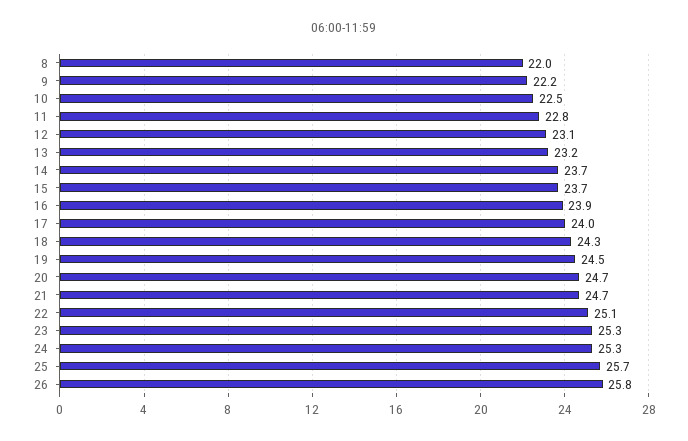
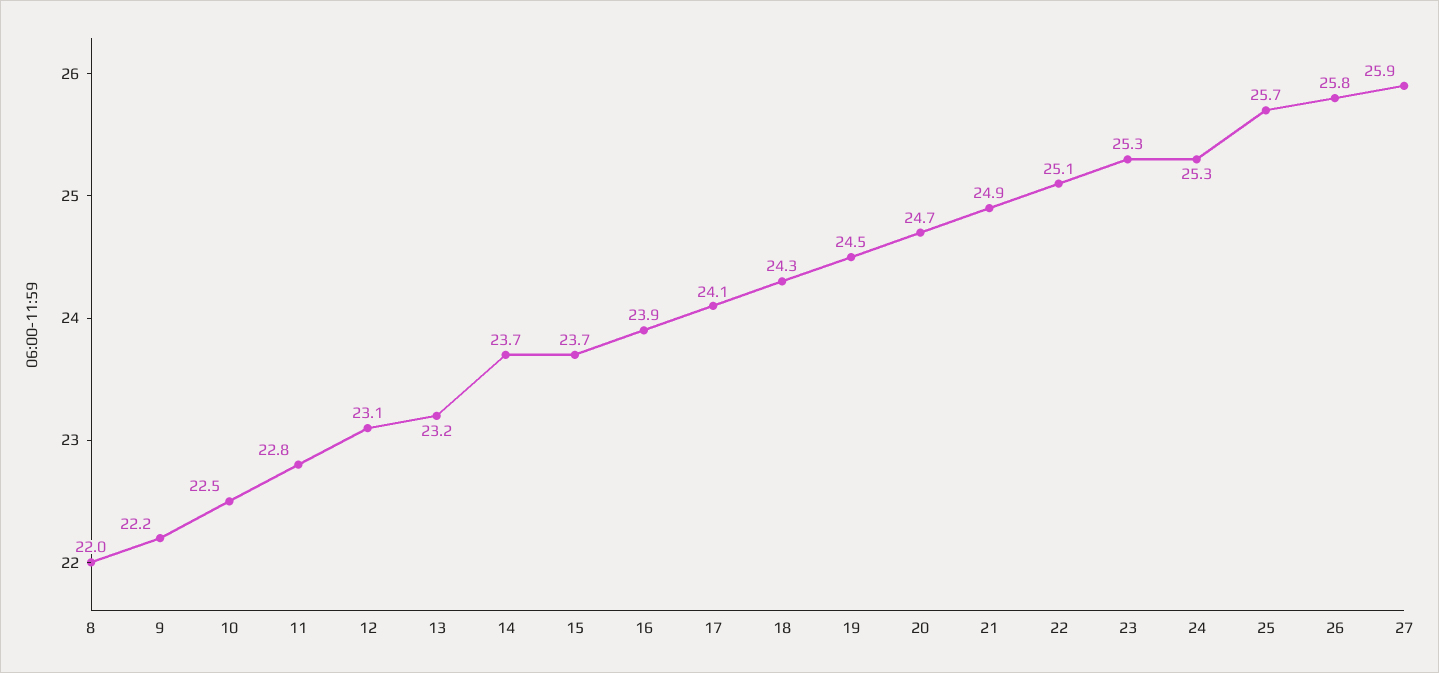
  {
    "8": 22,
    "9": 22.2,
    "10": 22.5,
    "11": 22.8,
    "12": 23.1,
    "13": 23.2,
    "14": 23.7,
    "15": 23.7,
    "16": 23.9,
-   "17": 24,
+   "17": 24.1,
    "18": 24.3,
    "19": 24.5,
    "20": 24.7,
-   "21": 24.7,
+   "21": 24.9,
    "22": 25.1,
    "23": 25.3,
    "24": 25.3,
    "25": 25.7,
-   "26": 25.8
+   "26": 25.8,
+   "27": 25.9
  }

